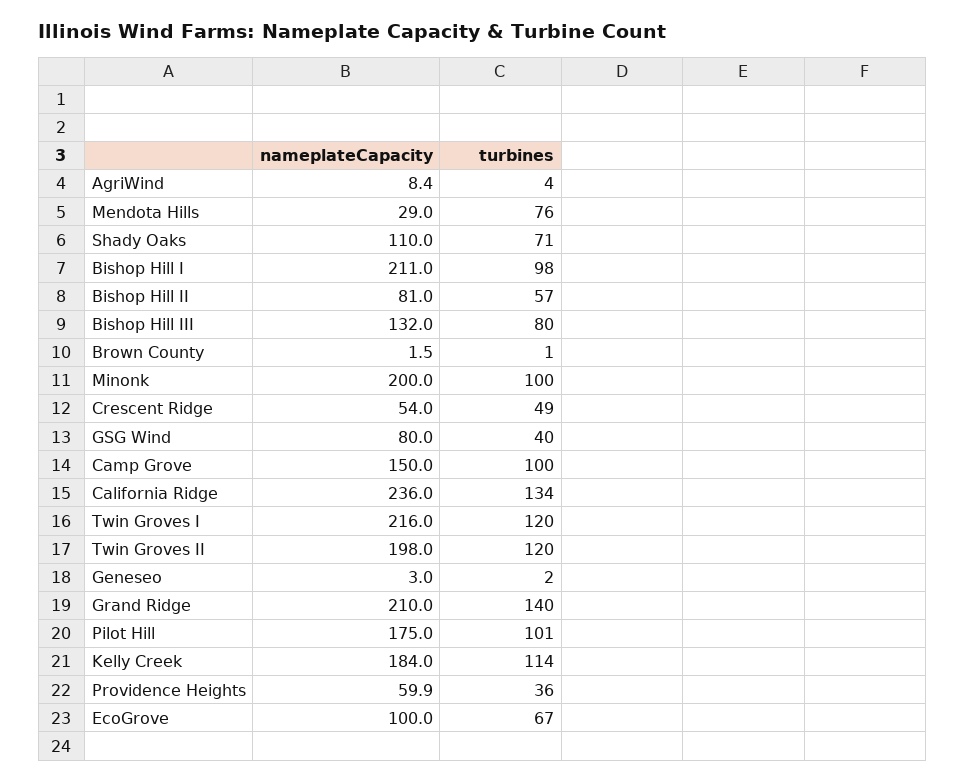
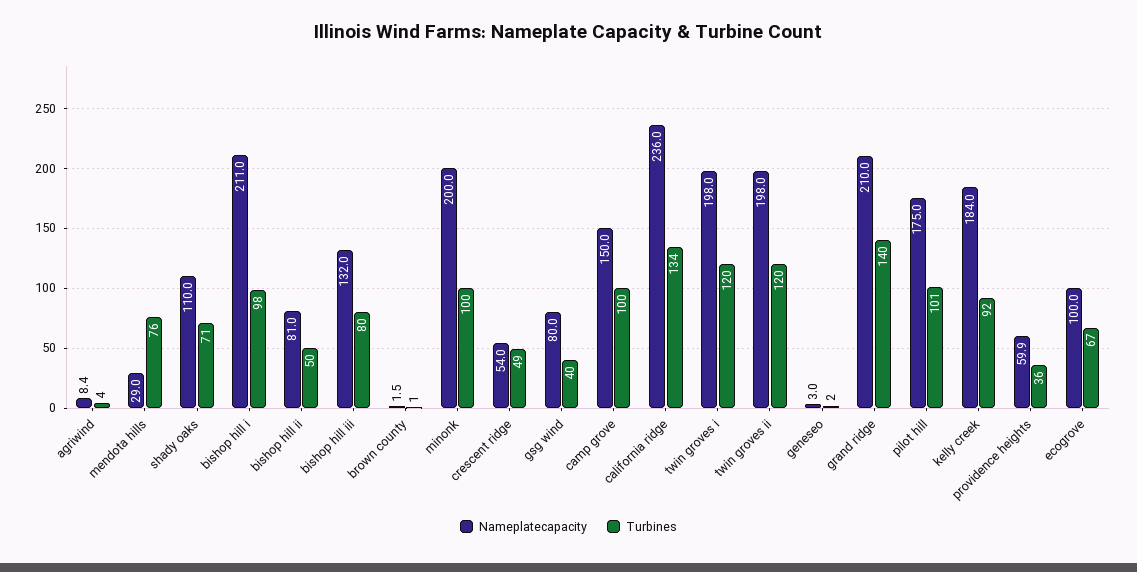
  {
    "nameplateCapacity": {
      "AgriWind": 8.4,
      "Mendota Hills": 29,
      "Shady Oaks": 110,
      "Bishop Hill I": 211,
      "Bishop Hill II": 81,
      "Bishop Hill III": 132,
      "Brown County": 1.5,
      "Minonk": 200,
      "Crescent Ridge": 54,
      "GSG Wind": 80,
      "Camp Grove": 150,
      "California Ridge": 236,
-     "Twin Groves I": 216,
+     "Twin Groves I": 198,
      "Twin Groves II": 198,
      "Geneseo": 3,
      "Grand Ridge": 210,
      "Pilot Hill": 175,
      "Kelly Creek": 184,
      "Providence Heights": 59.9,
      "EcoGrove": 100
    },
    "turbines": {
      "AgriWind": 4,
      "Mendota Hills": 76,
      "Shady Oaks": 71,
      "Bishop Hill I": 98,
-     "Bishop Hill II": 57,
+     "Bishop Hill II": 50,
      "Bishop Hill III": 80,
      "Brown County": 1,
      "Minonk": 100,
      "Crescent Ridge": 49,
      "GSG Wind": 40,
      "Camp Grove": 100,
      "California Ridge": 134,
      "Twin Groves I": 120,
      "Twin Groves II": 120,
      "Geneseo": 2,
      "Grand Ridge": 140,
      "Pilot Hill": 101,
-     "Kelly Creek": 114,
+     "Kelly Creek": 92,
      "Providence Heights": 36,
      "EcoGrove": 67
    }
  }

